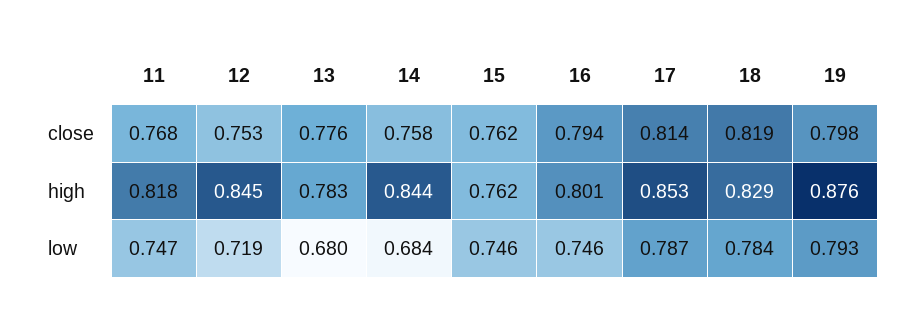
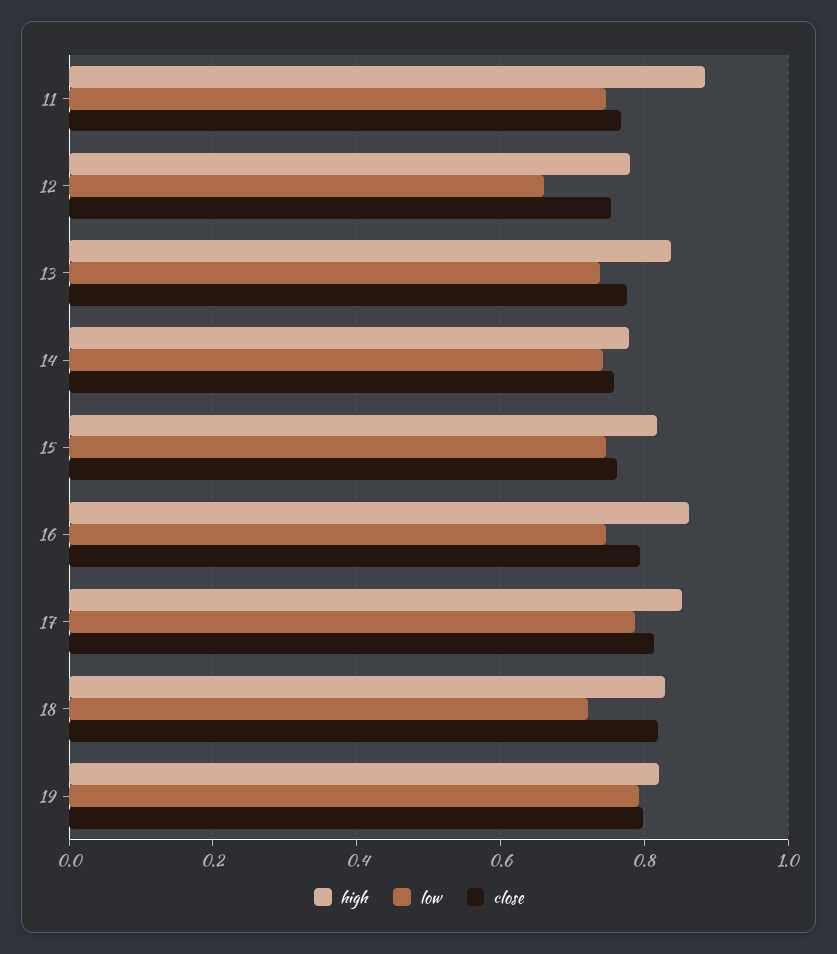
  {
    "close": {
      "11": 0.768,
      "12": 0.753,
      "13": 0.776,
      "14": 0.758,
      "15": 0.762,
      "16": 0.794,
      "17": 0.814,
      "18": 0.819,
      "19": 0.798
    },
    "high": {
-     "11": 0.818,
+     "11": 0.88,
-     "12": 0.845,
+     "12": 0.78,
-     "13": 0.783,
+     "13": 0.84,
-     "14": 0.844,
+     "14": 0.78,
-     "15": 0.762,
+     "15": 0.82,
-     "16": 0.801,
+     "16": 0.86,
      "17": 0.853,
      "18": 0.829,
-     "19": 0.876
+     "19": 0.82
    },
    "low": {
      "11": 0.747,
-     "12": 0.719,
+     "12": 0.66,
-     "13": 0.68,
+     "13": 0.74,
-     "14": 0.684,
+     "14": 0.74,
      "15": 0.746,
      "16": 0.746,
      "17": 0.787,
-     "18": 0.784,
+     "18": 0.72,
      "19": 0.793
    }
  }

